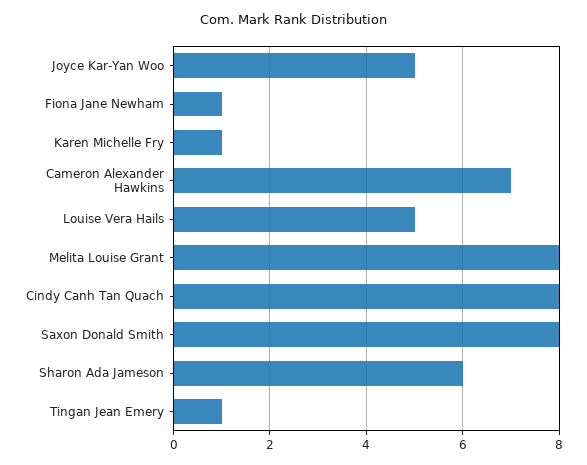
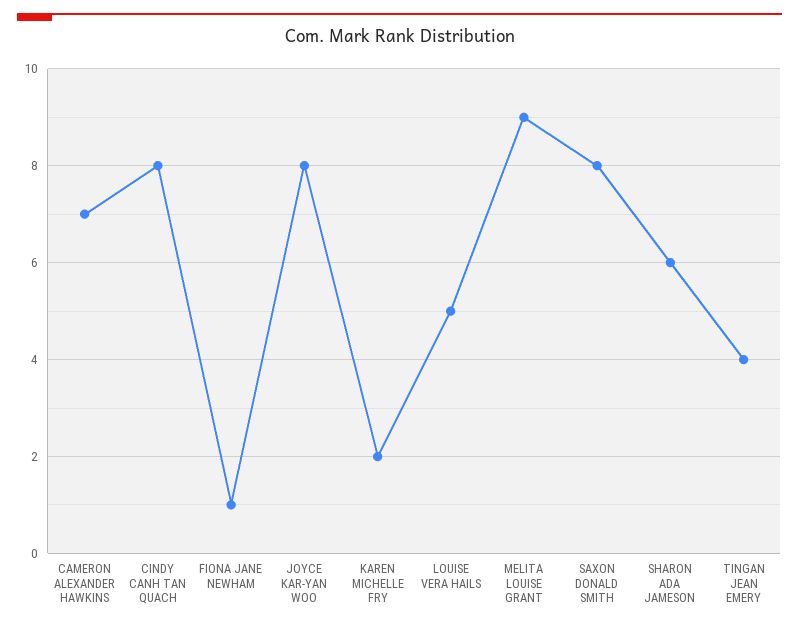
  {
-   "Joyce Kar-Yan Woo": 5,
+   "Joyce Kar-Yan Woo": 8,
    "Fiona Jane Newham": 1,
-   "Karen Michelle Fry": 1,
+   "Karen Michelle Fry": 2,
    "Cameron Alexander Hawkins": 7,
    "Louise Vera Hails": 5,
-   "Melita Louise Grant": 8,
+   "Melita Louise Grant": 9,
    "Cindy Canh Tan Quach": 8,
    "Saxon Donald Smith": 8,
    "Sharon Ada Jameson": 6,
-   "Tingan Jean Emery": 1
+   "Tingan Jean Emery": 4
  }

